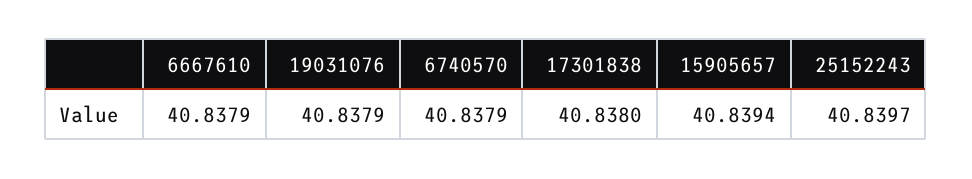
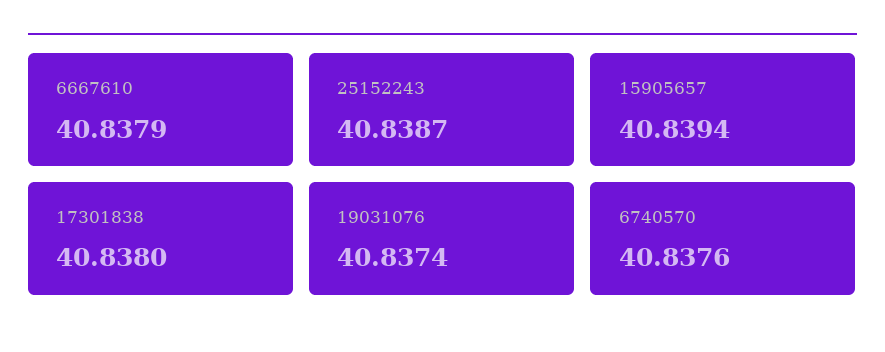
  {
    "6667610": 40.8379,
-   "19031076": 40.8379,
+   "19031076": 40.8374,
-   "6740570": 40.8379,
+   "6740570": 40.8376,
    "17301838": 40.838,
    "15905657": 40.8394,
-   "25152243": 40.8397
+   "25152243": 40.8387
  }

